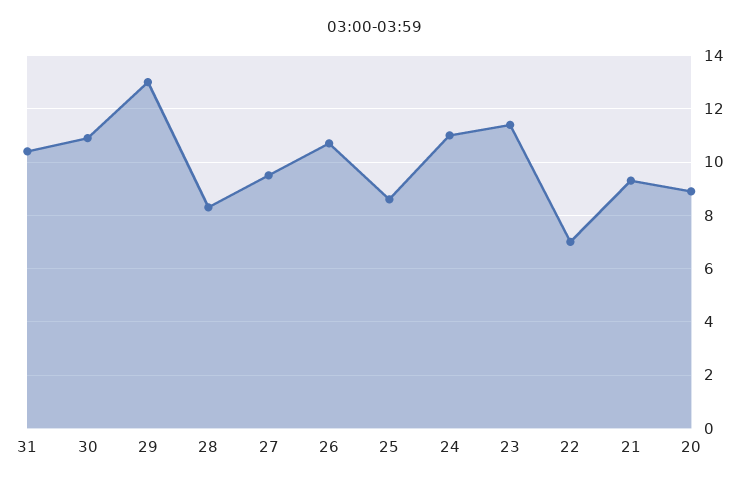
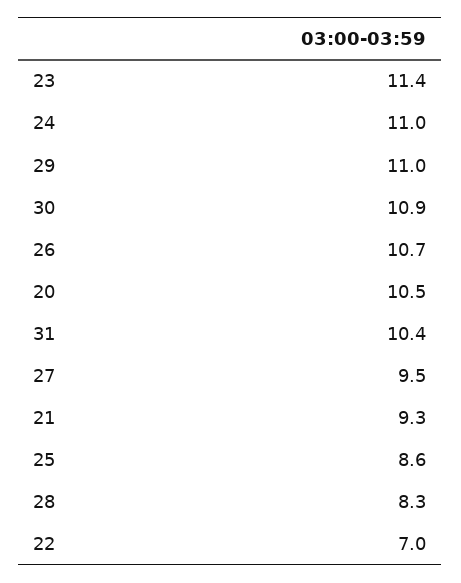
  {
    "31": 10.4,
    "30": 10.9,
-   "29": 13,
+   "29": 11,
    "28": 8.3,
    "27": 9.5,
    "26": 10.7,
    "25": 8.6,
    "24": 11,
    "23": 11.4,
    "22": 7,
    "21": 9.3,
-   "20": 9
+   "20": 10.5
  }

